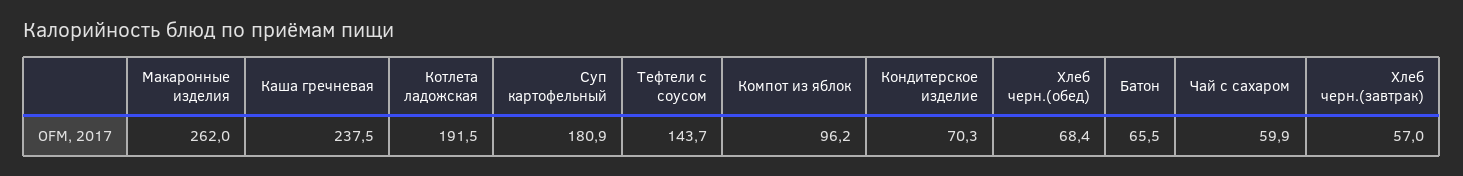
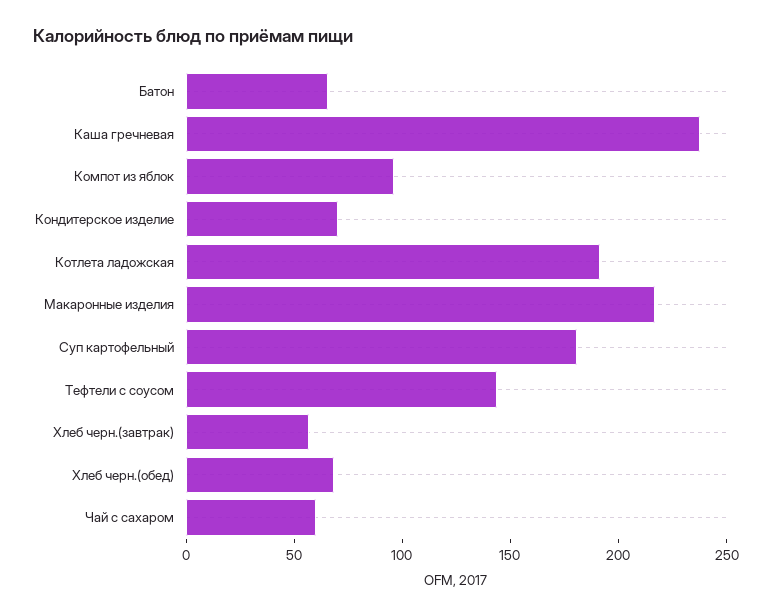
  {
-   "Макаронные изделия": 262,
+   "Макаронные изделия": 220,
    "Каша гречневая": 237.5,
    "Котлета ладожская": 191.5,
    "Суп картофельный": 180.9,
    "Тефтели с соусом": 143.7,
    "Компот из яблок": 96.2,
    "Кондитерское изделие": 70.3,
    "Хлеб черн.(обед)": 68.4,
    "Батон": 65.5,
    "Чай с сахаром": 59.9,
    "Хлеб черн.(завтрак)": 57
  }

